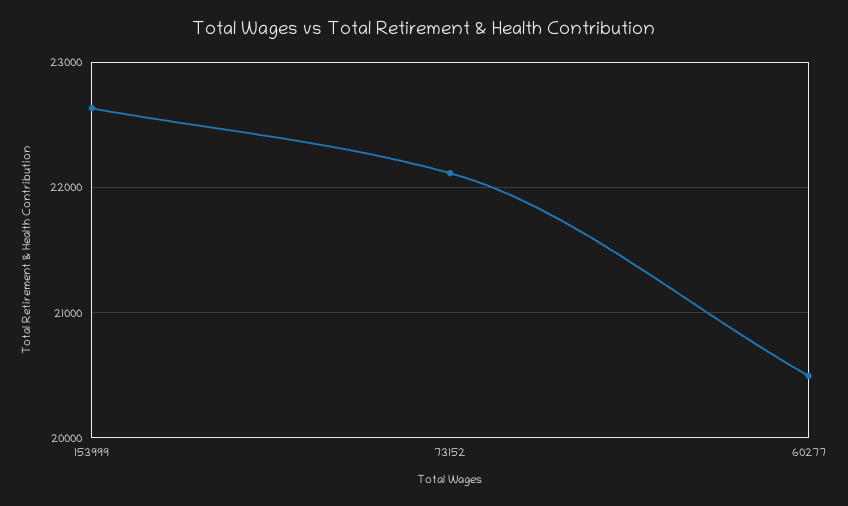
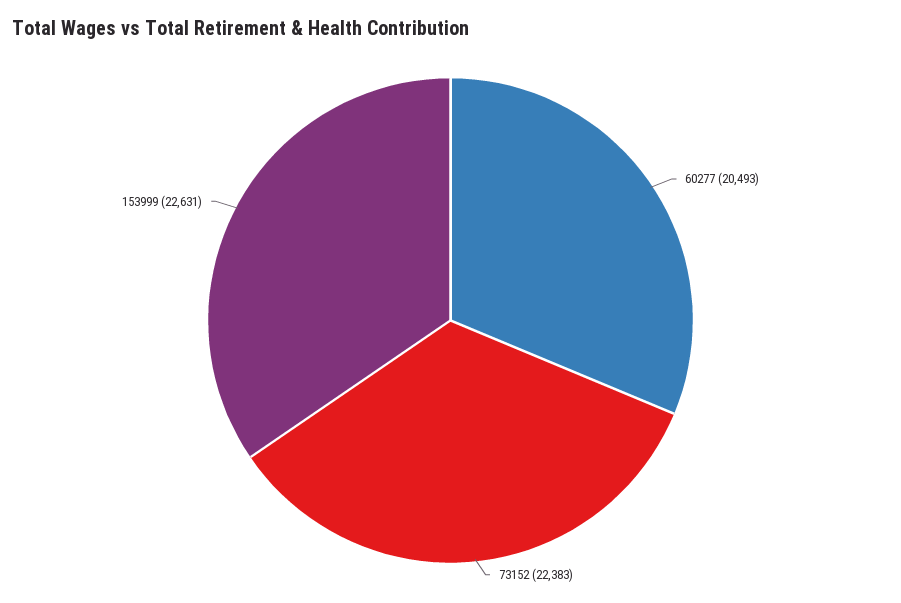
  {
    "153999": 22631,
-   "73152": 22100,
+   "73152": 22383,
    "60277": 20493
  }

